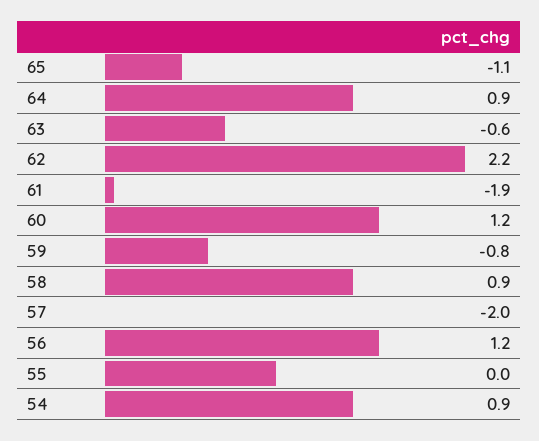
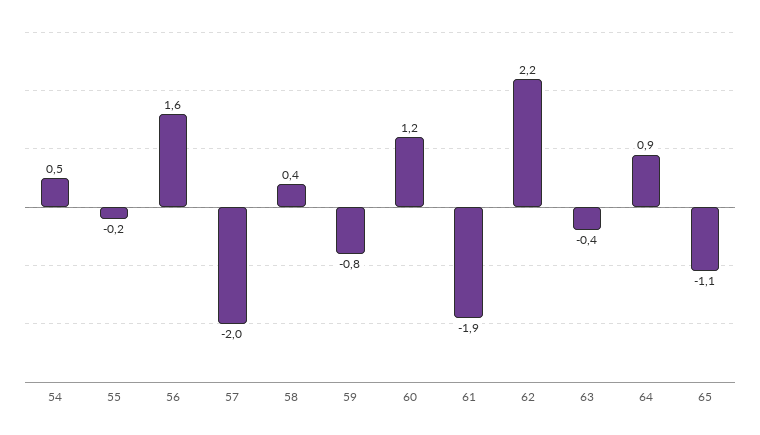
  {
    "65": -1.1,
    "64": 0.9,
-   "63": -0.6,
+   "63": -0.4,
    "62": 2.2,
    "61": -1.9,
    "60": 1.2,
    "59": -0.8,
-   "58": 0.9,
+   "58": 0.4,
    "57": -2,
-   "56": 1.2,
+   "56": 1.6,
-   "55": 0,
+   "55": -0.2,
-   "54": 0.9
+   "54": 0.5
  }

